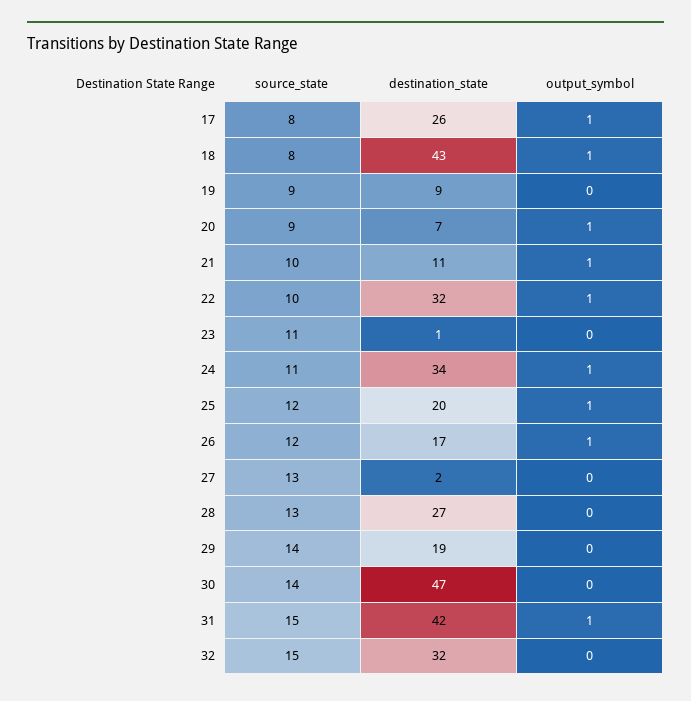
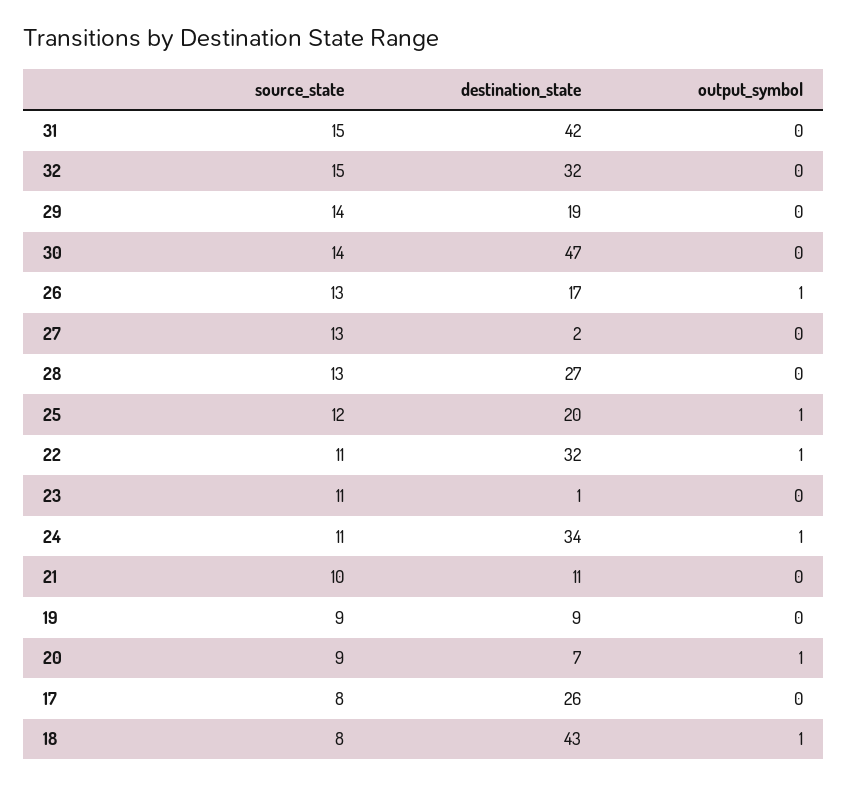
  {
    "source_state": {
      "17": 8,
      "18": 8,
      "19": 9,
      "20": 9,
      "21": 10,
-     "22": 10,
+     "22": 11,
      "23": 11,
      "24": 11,
      "25": 12,
-     "26": 12,
+     "26": 13,
      "27": 13,
      "28": 13,
      "29": 14,
      "30": 14,
      "31": 15,
      "32": 15
    },
    "destination_state": {
      "17": 26,
      "18": 43,
      "19": 9,
      "20": 7,
      "21": 11,
      "22": 32,
      "23": 1,
      "24": 34,
      "25": 20,
      "26": 17,
      "27": 2,
      "28": 27,
      "29": 19,
      "30": 47,
      "31": 42,
      "32": 32
    },
    "output_symbol": {
-     "17": 1,
+     "17": 0,
      "18": 1,
      "19": 0,
      "20": 1,
-     "21": 1,
+     "21": 0,
      "22": 1,
      "23": 0,
      "24": 1,
      "25": 1,
      "26": 1,
      "27": 0,
      "28": 0,
      "29": 0,
      "30": 0,
-     "31": 1,
+     "31": 0,
      "32": 0
    }
  }

